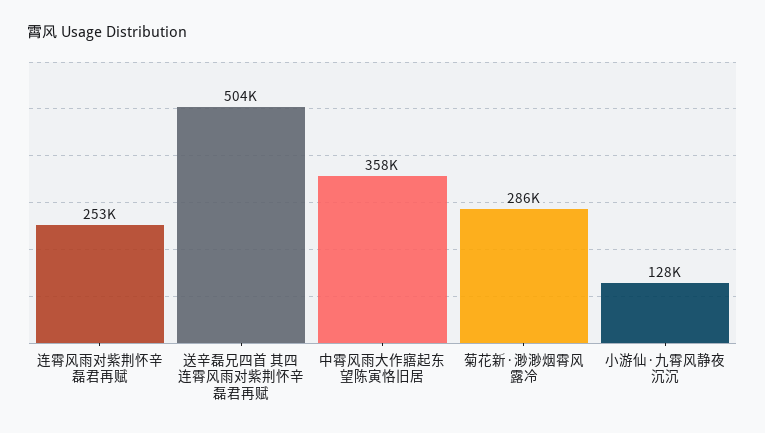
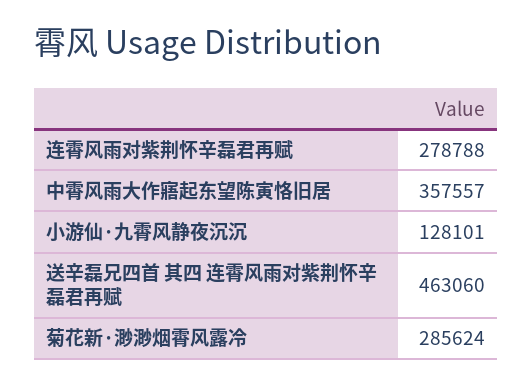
  {
-   "连霄风雨对紫荆怀辛磊君再赋": 253000,
+   "连霄风雨对紫荆怀辛磊君再赋": 278788,
-   "送辛磊兄四首 其四 连霄风雨对紫荆怀辛磊君再赋": 504000,
+   "送辛磊兄四首 其四 连霄风雨对紫荆怀辛磊君再赋": 463060,
    "中霄风雨大作寤起东望陈寅恪旧居": 357557,
    "菊花新·渺渺烟霄风露冷": 285624,
    "小游仙·九霄风静夜沉沉": 128101
  }

